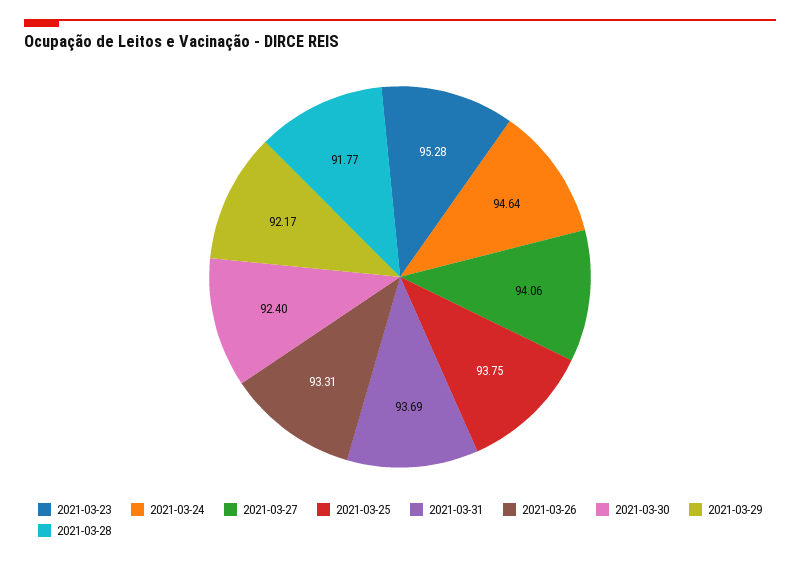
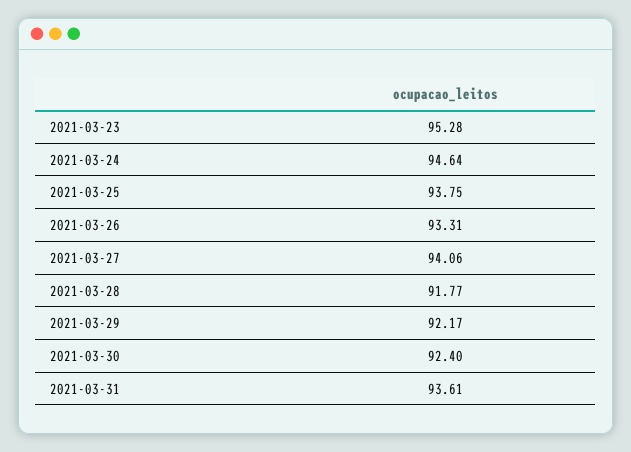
  {
    "2021-03-23": 95.28,
    "2021-03-24": 94.64,
    "2021-03-27": 94.06,
    "2021-03-25": 93.75,
-   "2021-03-31": 93.69,
+   "2021-03-31": 93.61,
    "2021-03-26": 93.31,
    "2021-03-30": 92.4,
    "2021-03-29": 92.17,
    "2021-03-28": 91.77
  }

